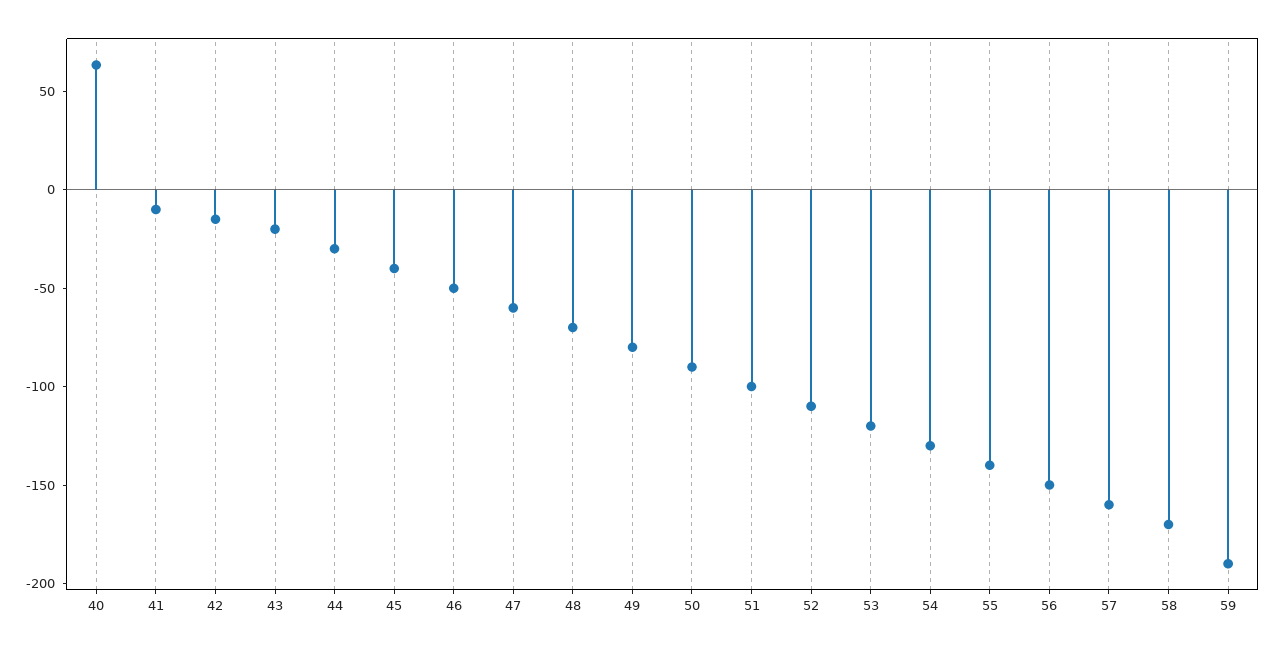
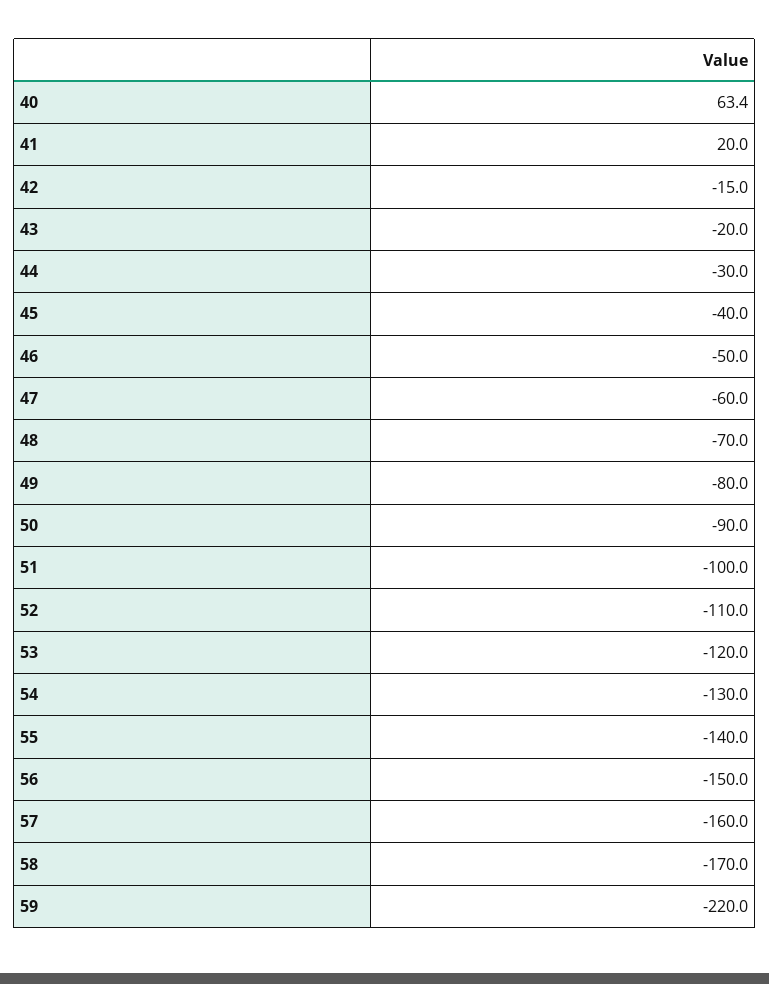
  {
    "40": 63.4,
-   "41": -10,
+   "41": 20,
    "42": -15,
    "43": -20,
    "44": -30,
    "45": -40,
    "46": -50,
    "47": -60,
    "48": -70,
    "49": -80,
    "50": -90,
    "51": -100,
    "52": -110,
    "53": -120,
    "54": -130,
    "55": -140,
    "56": -150,
    "57": -160,
    "58": -170,
-   "59": -190
+   "59": -220
  }

